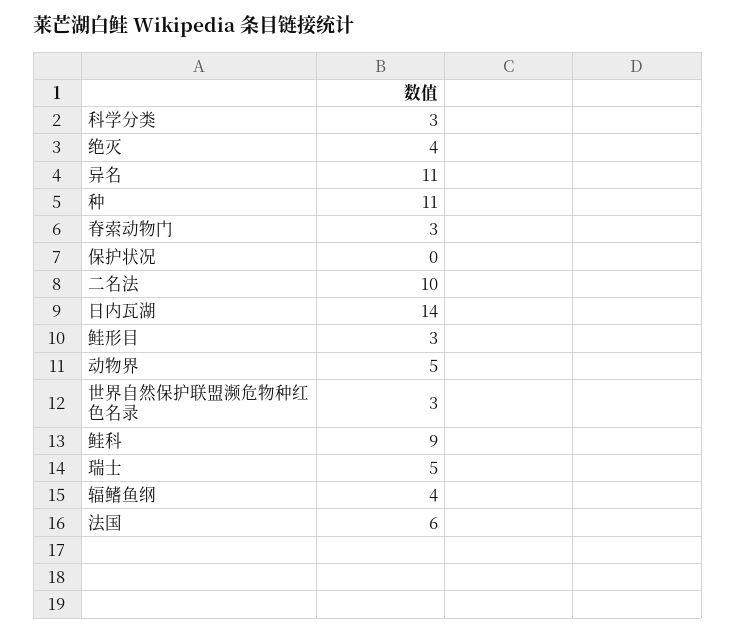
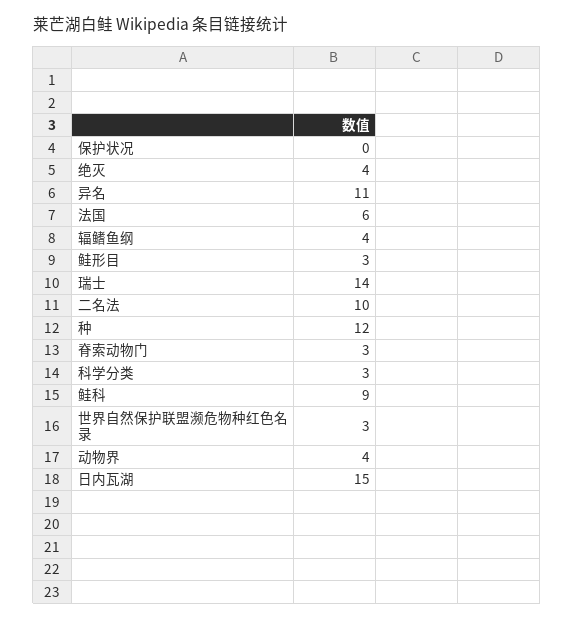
  {
    "科学分类": 3,
    "绝灭": 4,
    "异名": 11,
-   "种": 11,
+   "种": 12,
    "脊索动物门": 3,
    "保护状况": 0,
    "二名法": 10,
-   "日内瓦湖": 14,
+   "日内瓦湖": 15,
    "鲑形目": 3,
-   "动物界": 5,
+   "动物界": 4,
    "世界自然保护联盟濒危物种红色名录": 3,
    "鲑科": 9,
-   "瑞士": 5,
+   "瑞士": 14,
    "辐鳍鱼纲": 4,
    "法国": 6
  }

